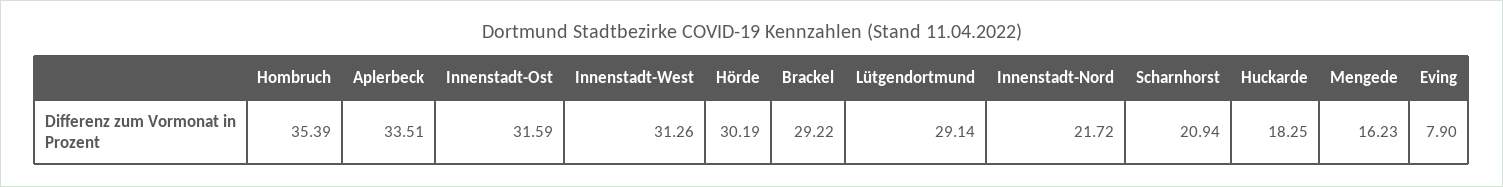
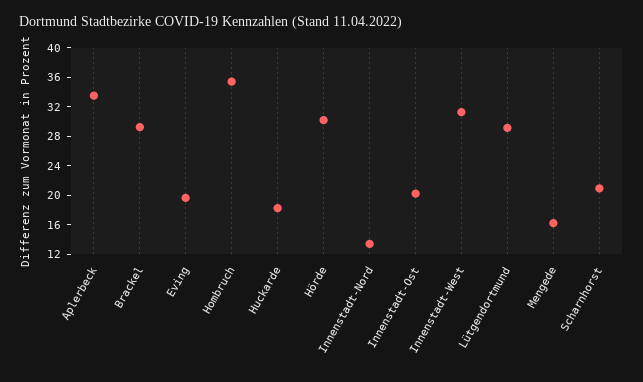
  {
    "Hombruch": 35.39,
    "Aplerbeck": 33.51,
-   "Innenstadt-Ost": 31.59,
+   "Innenstadt-Ost": 20,
    "Innenstadt-West": 31.26,
    "Hörde": 30.19,
    "Brackel": 29.22,
    "Lütgendortmund": 29.14,
-   "Innenstadt-Nord": 21.72,
+   "Innenstadt-Nord": 14,
    "Scharnhorst": 20.94,
    "Huckarde": 18.25,
    "Mengede": 16.23,
-   "Eving": 7.9
+   "Eving": 20
  }

